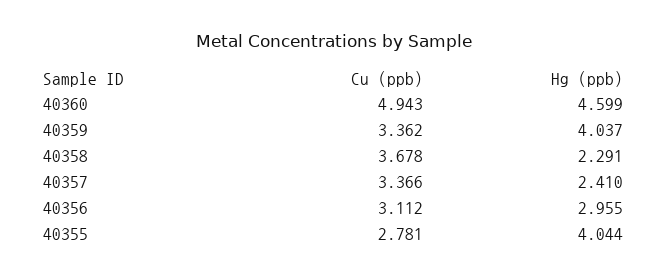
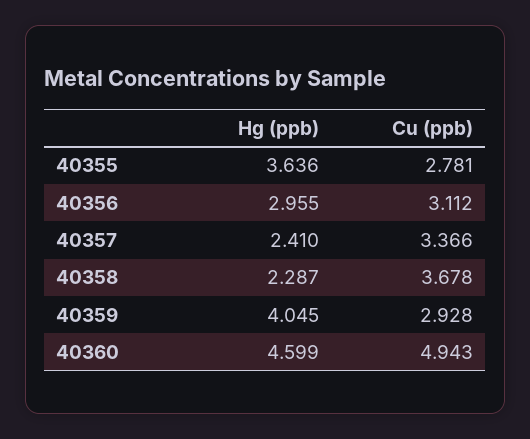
  {
    "Cu (ppb)": {
      "40360": 4.943,
-     "40359": 3.362,
+     "40359": 2.928,
      "40358": 3.678,
      "40357": 3.366,
      "40356": 3.112,
      "40355": 2.781
    },
    "Hg (ppb)": {
      "40360": 4.599,
-     "40359": 4.037,
+     "40359": 4.045,
-     "40358": 2.291,
+     "40358": 2.287,
      "40357": 2.41,
      "40356": 2.955,
-     "40355": 4.044
+     "40355": 3.636
    }
  }

